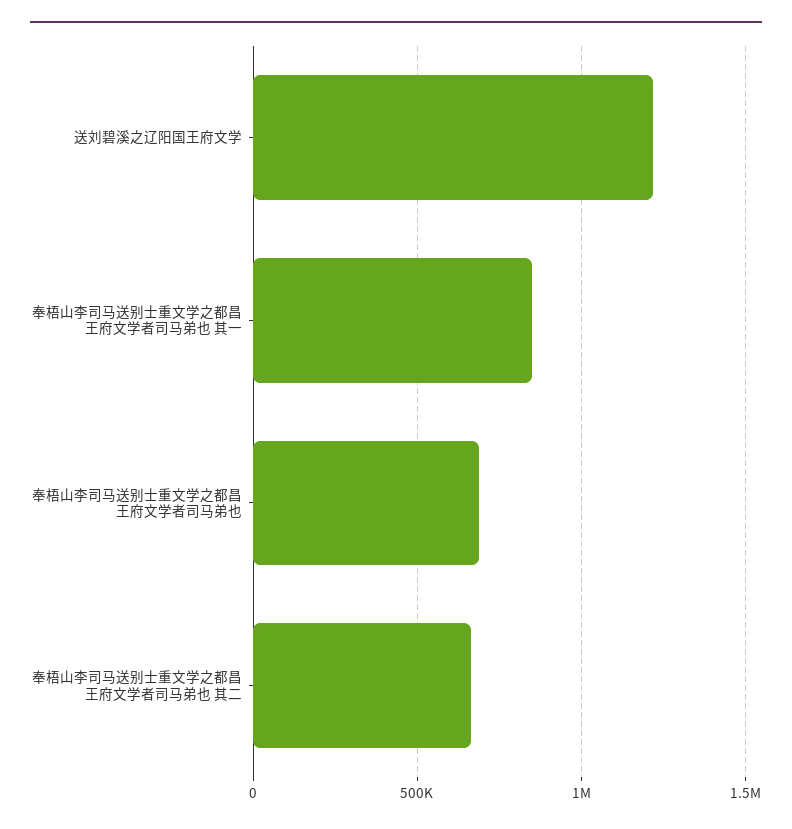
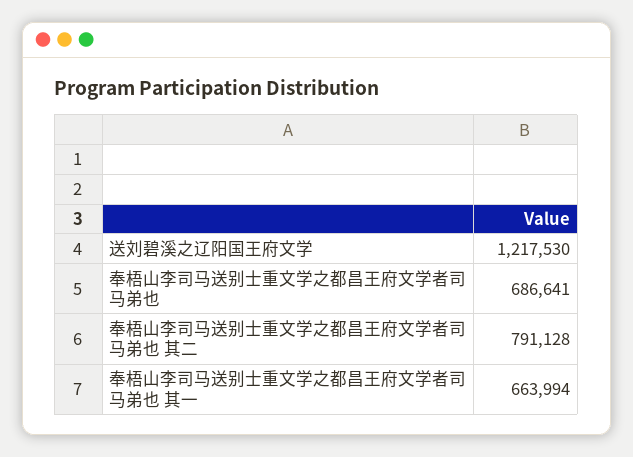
  {
    "送刘碧溪之辽阳国王府文学": 1217530,
-   "奉梧山李司马送别士重文学之都昌王府文学者司马弟也 其一": 850000,
+   "奉梧山李司马送别士重文学之都昌王府文学者司马弟也 其一": 663994,
    "奉梧山李司马送别士重文学之都昌王府文学者司马弟也": 686641,
-   "奉梧山李司马送别士重文学之都昌王府文学者司马弟也 其二": 650000
+   "奉梧山李司马送别士重文学之都昌王府文学者司马弟也 其二": 791128
  }

